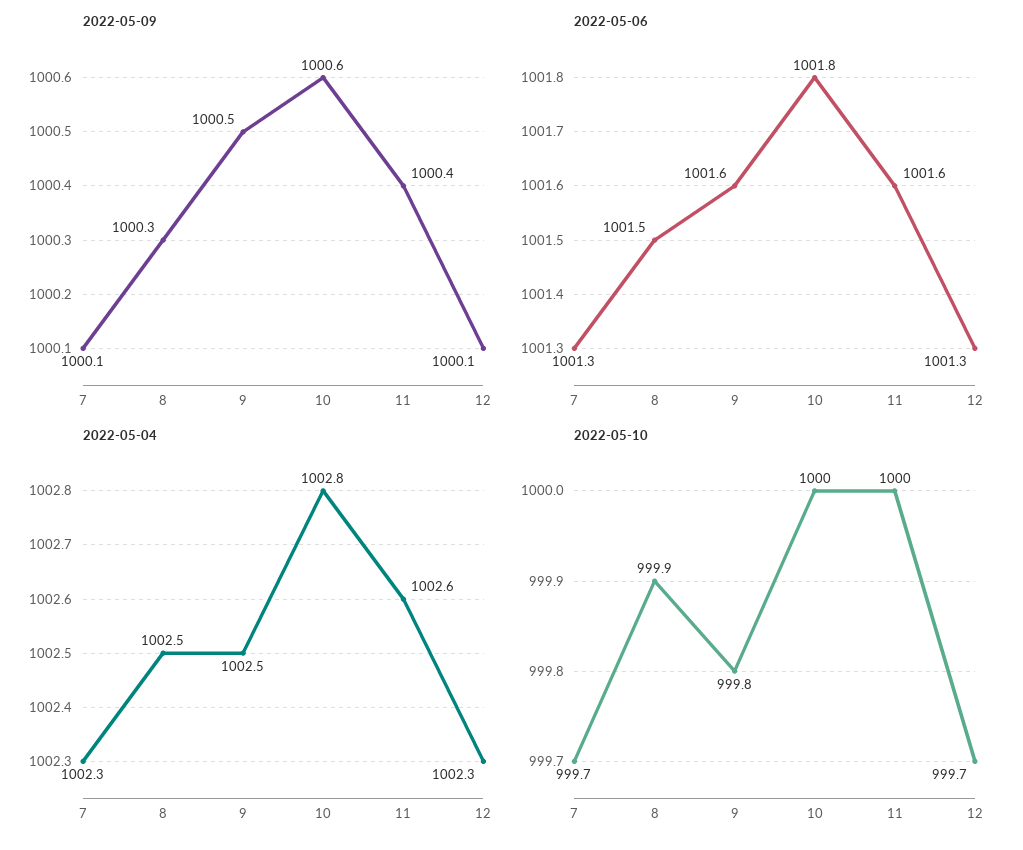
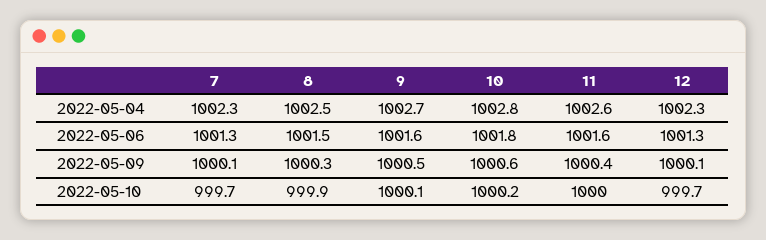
  {
    "2022-05-09": {
      "7": 1000.1,
      "8": 1000.3,
      "9": 1000.5,
      "10": 1000.6,
      "11": 1000.4,
      "12": 1000.1
    },
    "2022-05-06": {
      "7": 1001.3,
      "8": 1001.5,
      "9": 1001.6,
      "10": 1001.8,
      "11": 1001.6,
      "12": 1001.3
    },
    "2022-05-04": {
      "7": 1002.3,
      "8": 1002.5,
-     "9": 1002.5,
+     "9": 1002.7,
      "10": 1002.8,
      "11": 1002.6,
      "12": 1002.3
    },
    "2022-05-10": {
      "7": 999.7,
      "8": 999.9,
-     "9": 999.8,
+     "9": 1000.1,
-     "10": 1000,
+     "10": 1000.2,
      "11": 1000,
      "12": 999.7
    }
  }

